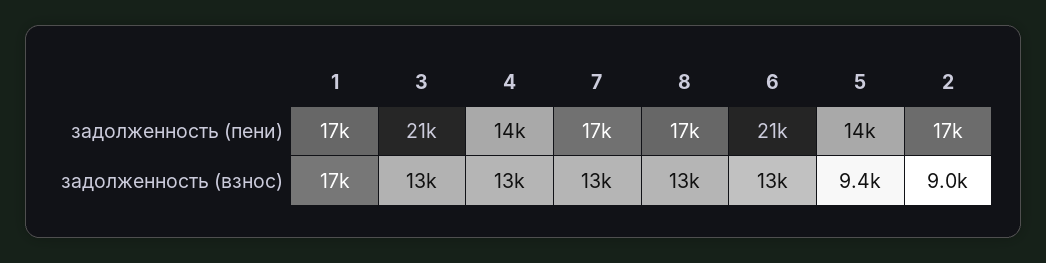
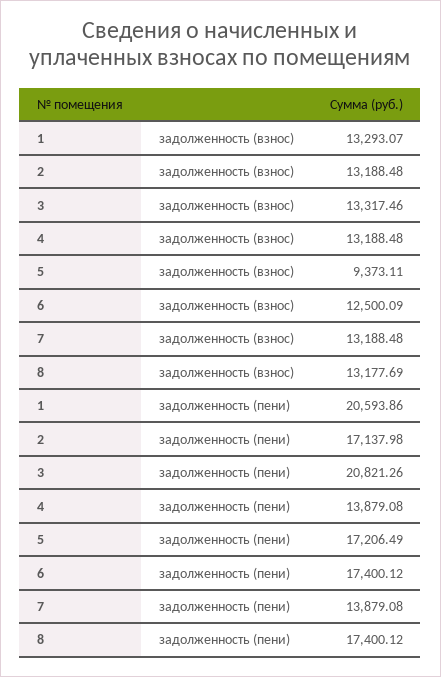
  {
    "1": {
-     "задолженность (пени)": 17000,
+     "задолженность (пени)": 20593.86,
-     "задолженность (взнос)": 17000
+     "задолженность (взнос)": 13293.07
    },
    "3": {
      "задолженность (пени)": 20821.26,
      "задолженность (взнос)": 13317.46
    },
    "4": {
      "задолженность (пени)": 13879.08,
      "задолженность (взнос)": 13188.48
    },
    "7": {
-     "задолженность (пени)": 17000,
+     "задолженность (пени)": 13879.08,
      "задолженность (взнос)": 13188.48
    },
    "8": {
      "задолженность (пени)": 17400.12,
      "задолженность (взнос)": 13177.69
    },
    "6": {
-     "задолженность (пени)": 21000,
+     "задолженность (пени)": 17400.12,
      "задолженность (взнос)": 12500.09
    },
    "5": {
-     "задолженность (пени)": 14000,
+     "задолженность (пени)": 17206.49,
      "задолженность (взнос)": 9373.11
    },
    "2": {
      "задолженность (пени)": 17137.98,
-     "задолженность (взнос)": 9000
+     "задолженность (взнос)": 13188.48
    }
  }

